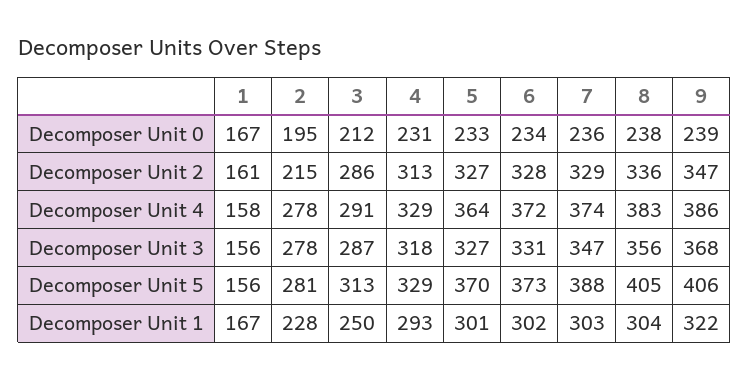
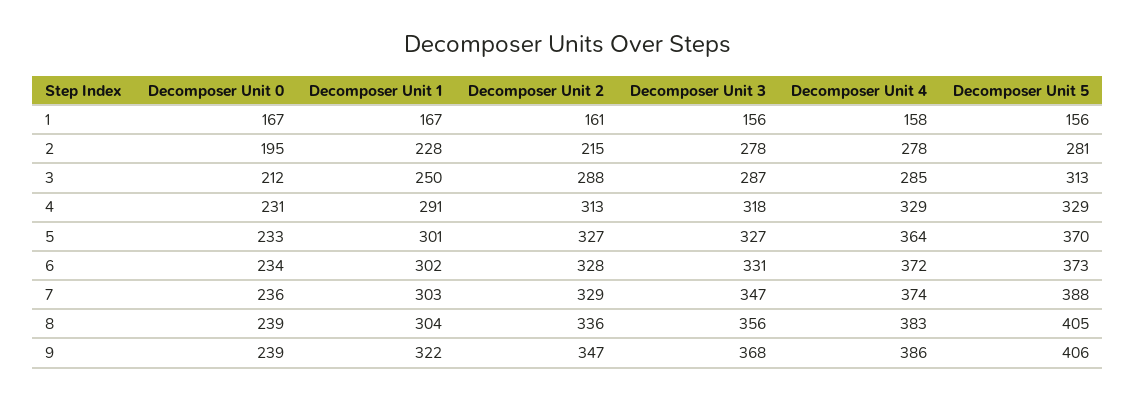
  {
    "1": {
      "Decomposer Unit 0": 167,
      "Decomposer Unit 2": 161,
      "Decomposer Unit 4": 158,
      "Decomposer Unit 3": 156,
      "Decomposer Unit 5": 156,
      "Decomposer Unit 1": 167
    },
    "2": {
      "Decomposer Unit 0": 195,
      "Decomposer Unit 2": 215,
      "Decomposer Unit 4": 278,
      "Decomposer Unit 3": 278,
      "Decomposer Unit 5": 281,
      "Decomposer Unit 1": 228
    },
    "3": {
      "Decomposer Unit 0": 212,
-     "Decomposer Unit 2": 286,
+     "Decomposer Unit 2": 288,
-     "Decomposer Unit 4": 291,
+     "Decomposer Unit 4": 285,
      "Decomposer Unit 3": 287,
      "Decomposer Unit 5": 313,
      "Decomposer Unit 1": 250
    },
    "4": {
      "Decomposer Unit 0": 231,
      "Decomposer Unit 2": 313,
      "Decomposer Unit 4": 329,
      "Decomposer Unit 3": 318,
      "Decomposer Unit 5": 329,
-     "Decomposer Unit 1": 293
+     "Decomposer Unit 1": 291
    },
    "5": {
      "Decomposer Unit 0": 233,
      "Decomposer Unit 2": 327,
      "Decomposer Unit 4": 364,
      "Decomposer Unit 3": 327,
      "Decomposer Unit 5": 370,
      "Decomposer Unit 1": 301
    },
    "6": {
      "Decomposer Unit 0": 234,
      "Decomposer Unit 2": 328,
      "Decomposer Unit 4": 372,
      "Decomposer Unit 3": 331,
      "Decomposer Unit 5": 373,
      "Decomposer Unit 1": 302
    },
    "7": {
      "Decomposer Unit 0": 236,
      "Decomposer Unit 2": 329,
      "Decomposer Unit 4": 374,
      "Decomposer Unit 3": 347,
      "Decomposer Unit 5": 388,
      "Decomposer Unit 1": 303
    },
    "8": {
-     "Decomposer Unit 0": 238,
+     "Decomposer Unit 0": 239,
      "Decomposer Unit 2": 336,
      "Decomposer Unit 4": 383,
      "Decomposer Unit 3": 356,
      "Decomposer Unit 5": 405,
      "Decomposer Unit 1": 304
    },
    "9": {
      "Decomposer Unit 0": 239,
      "Decomposer Unit 2": 347,
      "Decomposer Unit 4": 386,
      "Decomposer Unit 3": 368,
      "Decomposer Unit 5": 406,
      "Decomposer Unit 1": 322
    }
  }

